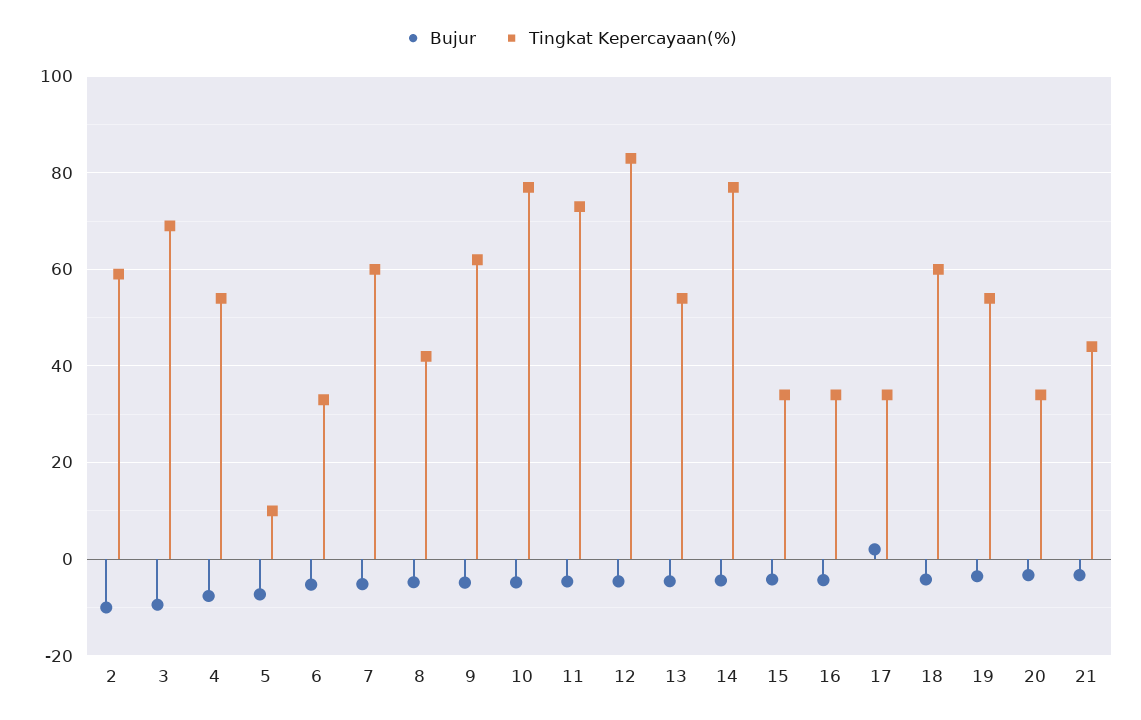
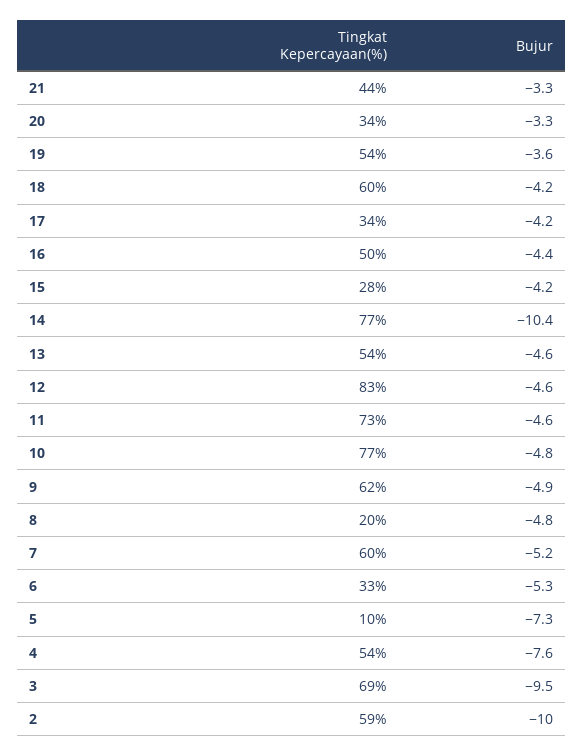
  {
    "Bujur": {
      "2": -10,
      "3": -9.5,
      "4": -7.6,
      "5": -7.3,
      "6": -5.3,
      "7": -5.2,
      "8": -4.8,
      "9": -4.9,
      "10": -4.8,
      "11": -4.6,
      "12": -4.6,
      "13": -4.6,
-     "14": -4,
+     "14": -10.4,
      "15": -4.2,
      "16": -4.4,
-     "17": 2,
+     "17": -4.2,
      "18": -4.2,
      "19": -3.6,
      "20": -3.3,
      "21": -3.3
    },
    "Tingkat Kepercayaan(%)": {
      "2": 59,
      "3": 69,
      "4": 54,
      "5": 10,
      "6": 33,
      "7": 60,
-     "8": 42,
+     "8": 20,
      "9": 62,
      "10": 77,
      "11": 73,
      "12": 83,
      "13": 54,
      "14": 77,
-     "15": 34,
+     "15": 28,
-     "16": 34,
+     "16": 50,
      "17": 34,
      "18": 60,
      "19": 54,
      "20": 34,
      "21": 44
    }
  }

